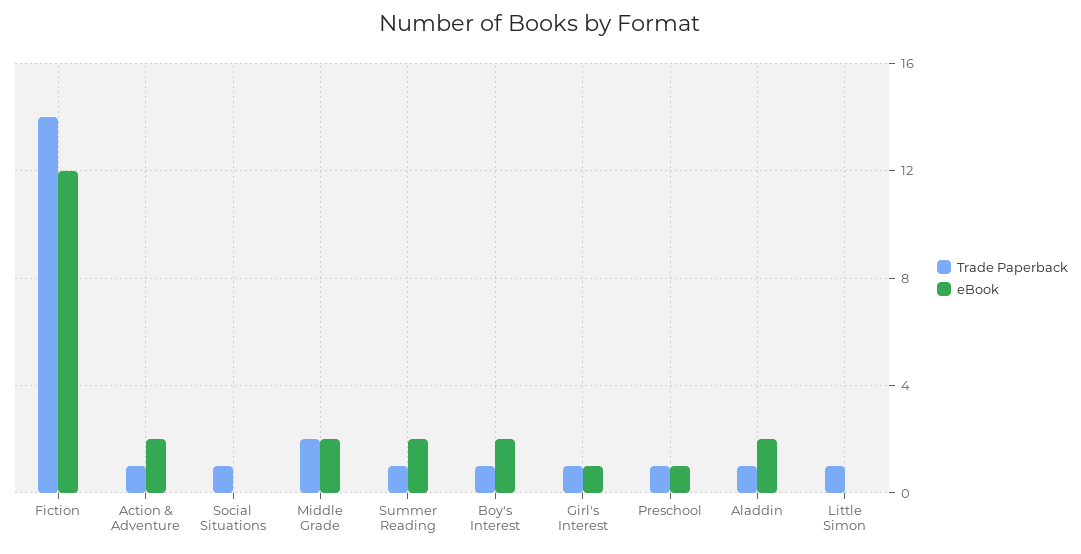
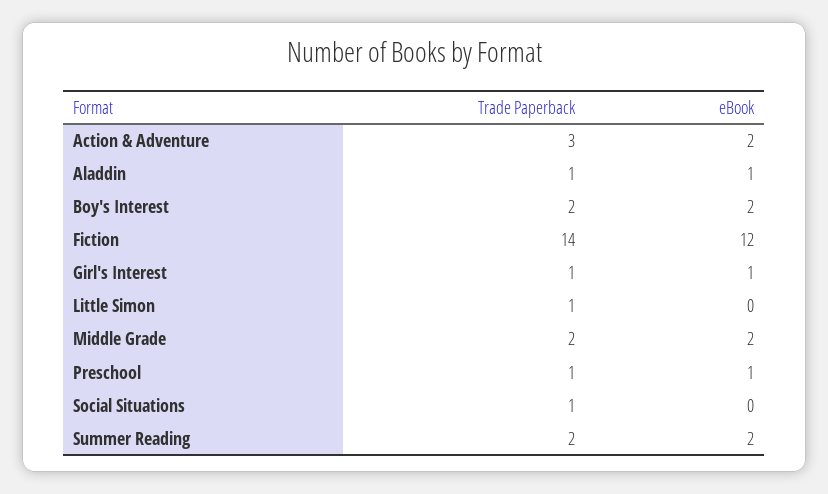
  {
    "Trade Paperback": {
      "Fiction": 14,
-     "Action & Adventure": 1,
+     "Action & Adventure": 3,
      "Social Situations": 1,
      "Middle Grade": 2,
-     "Summer Reading": 1,
+     "Summer Reading": 2,
-     "Boy's Interest": 1,
+     "Boy's Interest": 2,
      "Girl's Interest": 1,
      "Preschool": 1,
      "Aladdin": 1,
      "Little Simon": 1
    },
    "eBook": {
      "Fiction": 12,
      "Action & Adventure": 2,
      "Social Situations": 0,
      "Middle Grade": 2,
      "Summer Reading": 2,
      "Boy's Interest": 2,
      "Girl's Interest": 1,
      "Preschool": 1,
-     "Aladdin": 2,
+     "Aladdin": 1,
      "Little Simon": 0
    }
  }

